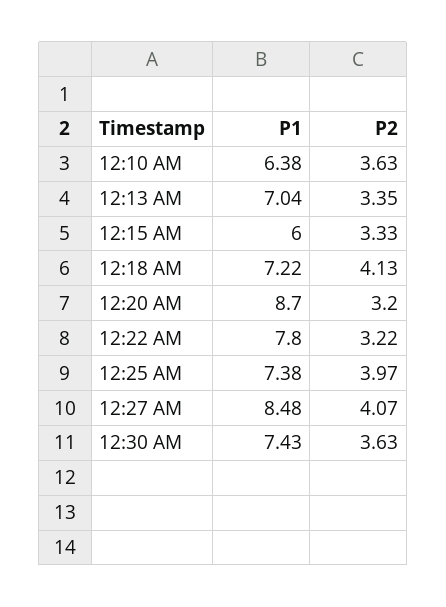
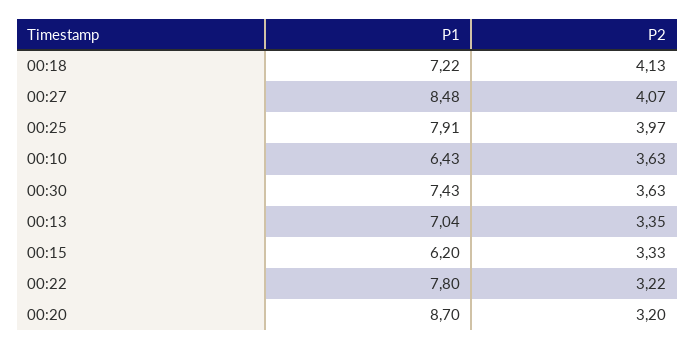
  {
    "P1": {
-     "12:10 AM": 6.38,
+     "12:10 AM": 6.43,
      "12:13 AM": 7.04,
-     "12:15 AM": 6,
+     "12:15 AM": 6.2,
      "12:18 AM": 7.22,
      "12:20 AM": 8.7,
      "12:22 AM": 7.8,
-     "12:25 AM": 7.38,
+     "12:25 AM": 7.91,
      "12:27 AM": 8.48,
      "12:30 AM": 7.43
    },
    "P2": {
      "12:10 AM": 3.63,
      "12:13 AM": 3.35,
      "12:15 AM": 3.33,
      "12:18 AM": 4.13,
      "12:20 AM": 3.2,
      "12:22 AM": 3.22,
      "12:25 AM": 3.97,
      "12:27 AM": 4.07,
      "12:30 AM": 3.63
    }
  }

